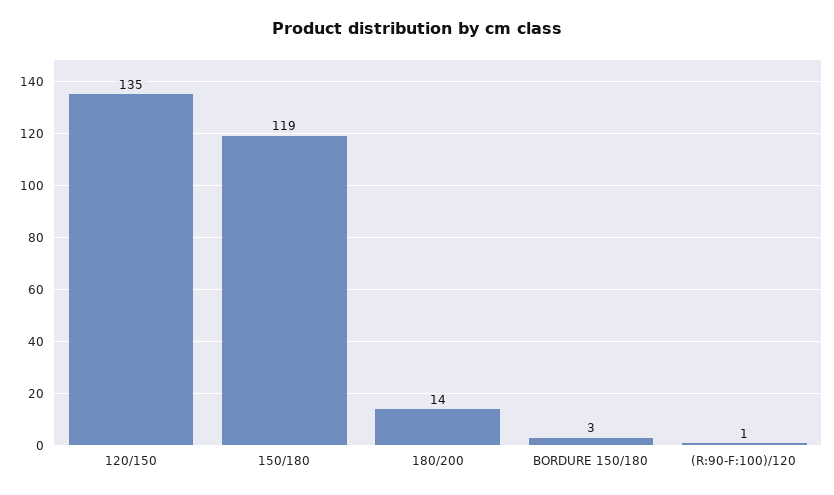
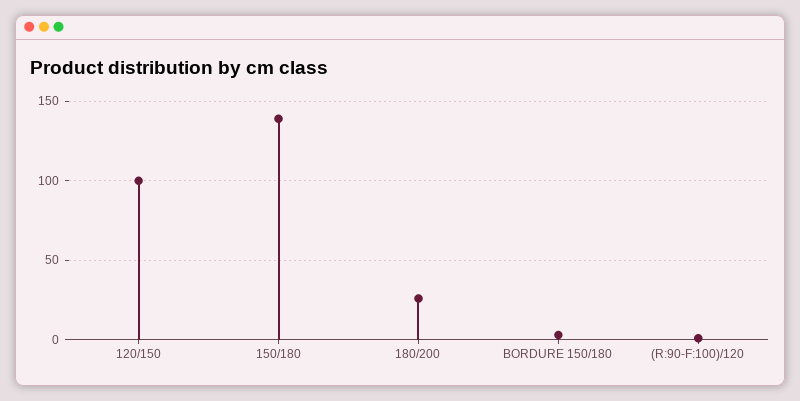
  {
-   "120/150": 135,
+   "120/150": 100,
-   "150/180": 119,
+   "150/180": 140,
-   "180/200": 14,
+   "180/200": 25,
    "BORDURE 150/180": 3,
    "(R:90-F:100)/120": 1
  }

